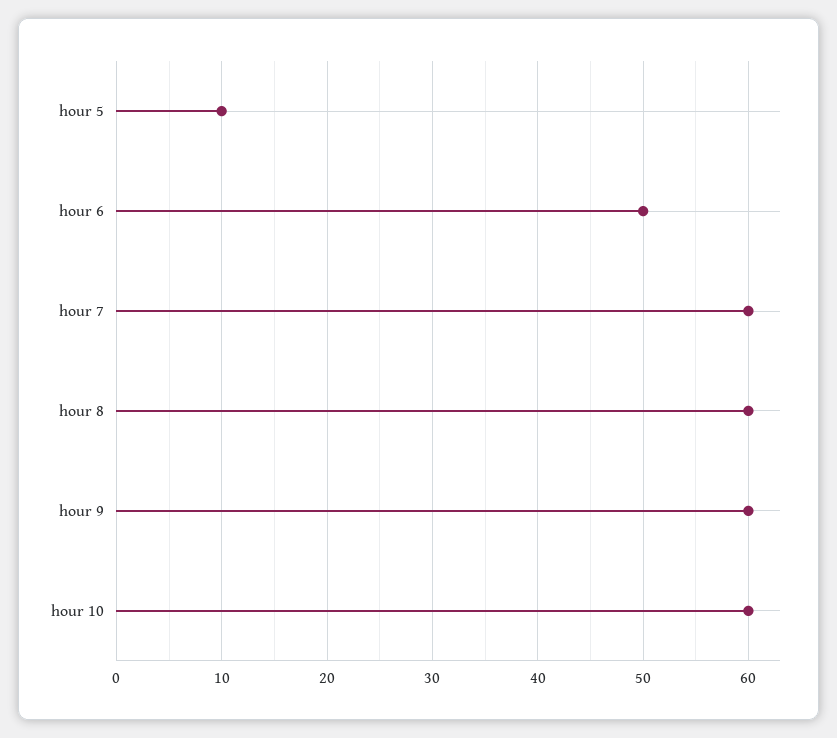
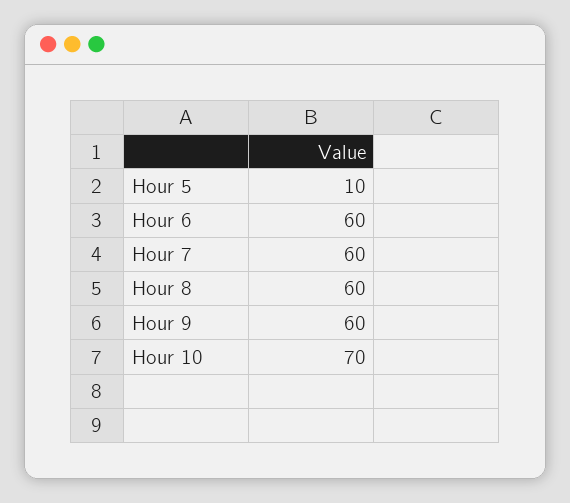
  {
    "hour 5": 10,
-   "hour 6": 50,
+   "hour 6": 60,
    "hour 7": 60,
    "hour 8": 60,
    "hour 9": 60,
-   "hour 10": 60
+   "hour 10": 70
  }

